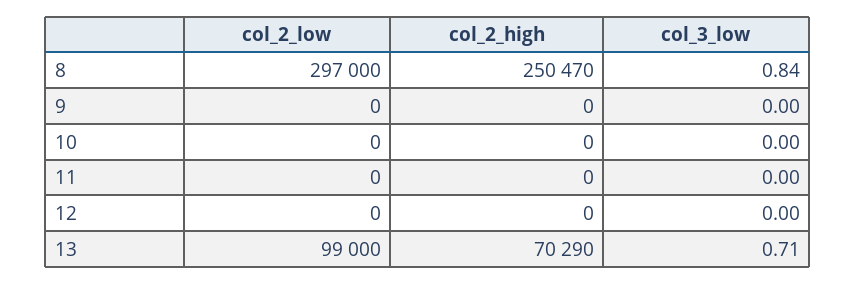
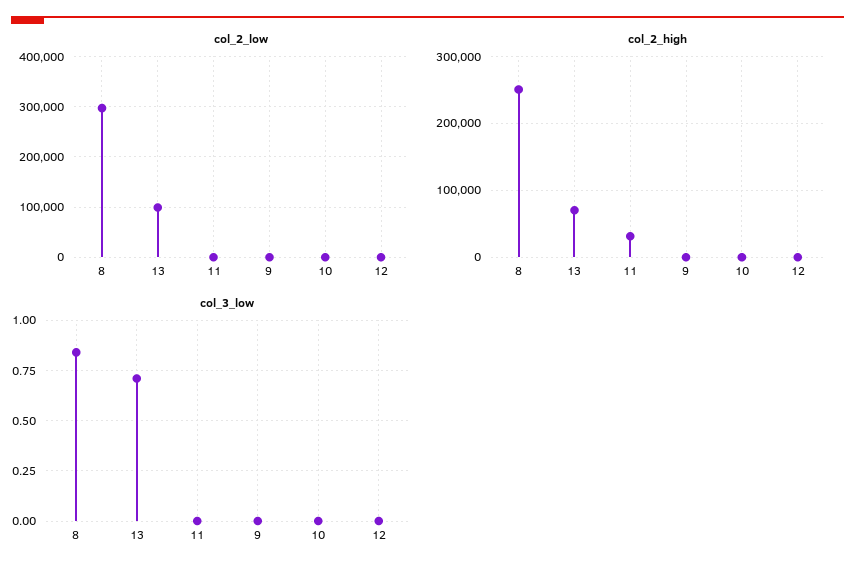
  {
    "col_2_low": {
      "8": 297000,
      "9": 0,
      "10": 0,
      "11": 0,
      "12": 0,
      "13": 99000
    },
    "col_2_high": {
      "8": 250470,
      "9": 0,
      "10": 0,
-     "11": 0,
+     "11": 30000,
      "12": 0,
      "13": 70290
    },
    "col_3_low": {
      "8": 0.84,
      "9": 0,
      "10": 0,
      "11": 0,
      "12": 0,
      "13": 0.71
    }
  }

